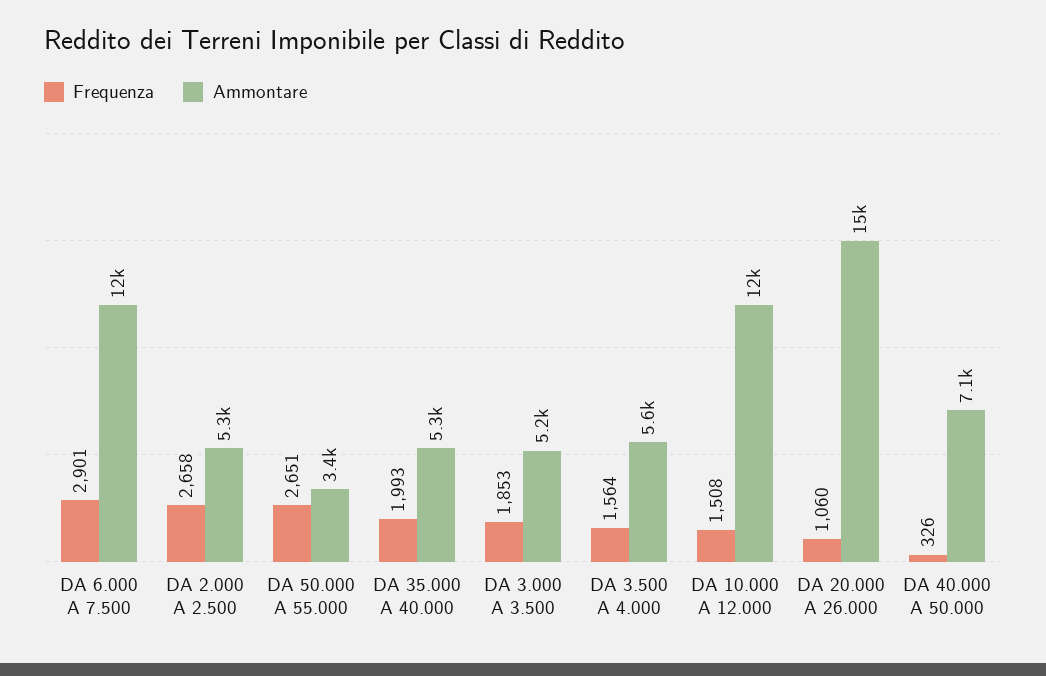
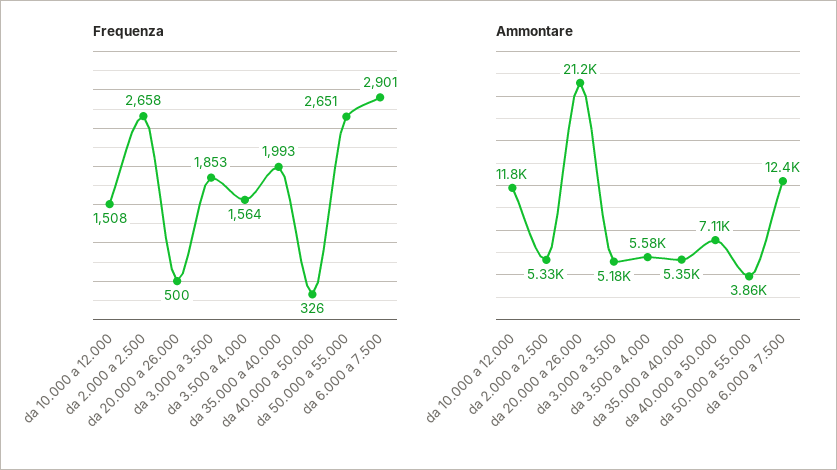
  {
    "Frequenza": {
      "DA 6.000 A 7.500": 2901,
      "DA 2.000 A 2.500": 2658,
      "DA 50.000 A 55.000": 2651,
      "DA 35.000 A 40.000": 1993,
      "DA 3.000 A 3.500": 1853,
      "DA 3.500 A 4.000": 1564,
      "DA 10.000 A 12.000": 1508,
-     "DA 20.000 A 26.000": 1060,
+     "DA 20.000 A 26.000": 500,
      "DA 40.000 A 50.000": 326
    },
    "Ammontare": {
      "DA 6.000 A 7.500": 12400,
      "DA 2.000 A 2.500": 5330,
-     "DA 50.000 A 55.000": 3400,
+     "DA 50.000 A 55.000": 3860,
      "DA 35.000 A 40.000": 5350,
      "DA 3.000 A 3.500": 5180,
      "DA 3.500 A 4.000": 5580,
      "DA 10.000 A 12.000": 11800,
-     "DA 20.000 A 26.000": 15000,
+     "DA 20.000 A 26.000": 21200,
      "DA 40.000 A 50.000": 7110
    }
  }

